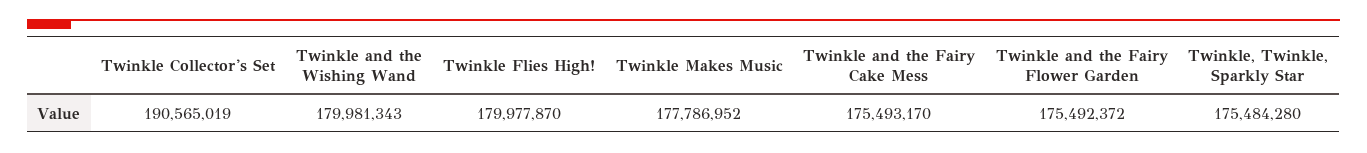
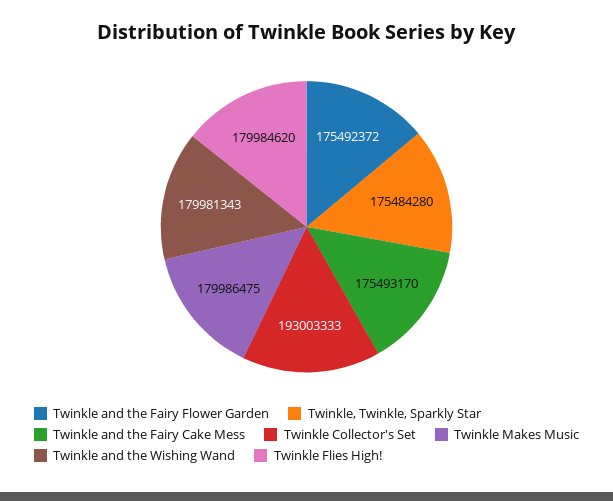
  {
-   "Twinkle Collector's Set": 190565019,
+   "Twinkle Collector's Set": 193003333,
    "Twinkle and the Wishing Wand": 179981343,
-   "Twinkle Flies High!": 179977870,
+   "Twinkle Flies High!": 179984620,
-   "Twinkle Makes Music": 177786952,
+   "Twinkle Makes Music": 179986475,
    "Twinkle and the Fairy Cake Mess": 175493170,
    "Twinkle and the Fairy Flower Garden": 175492372,
    "Twinkle, Twinkle, Sparkly Star": 175484280
  }

